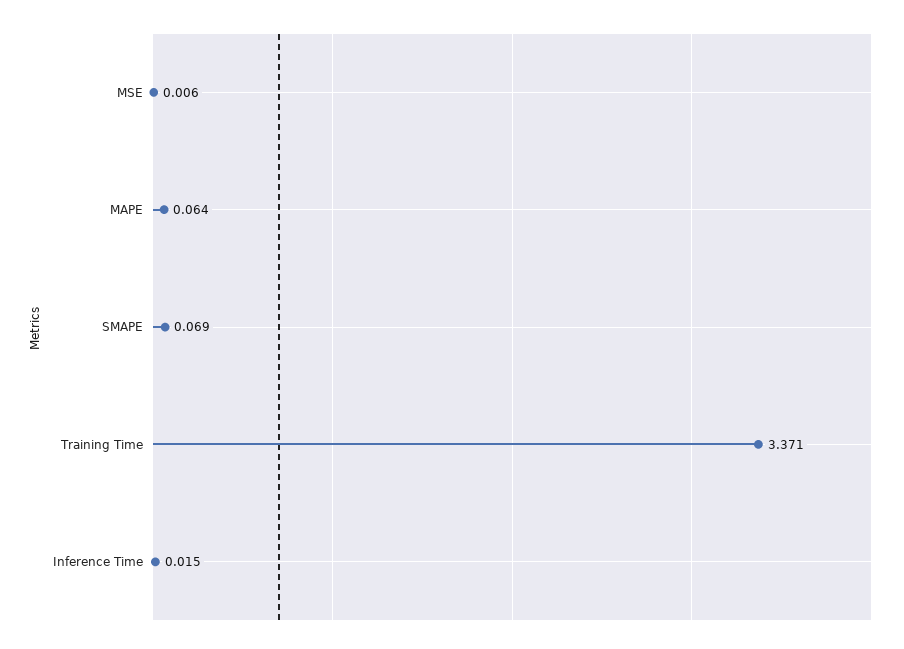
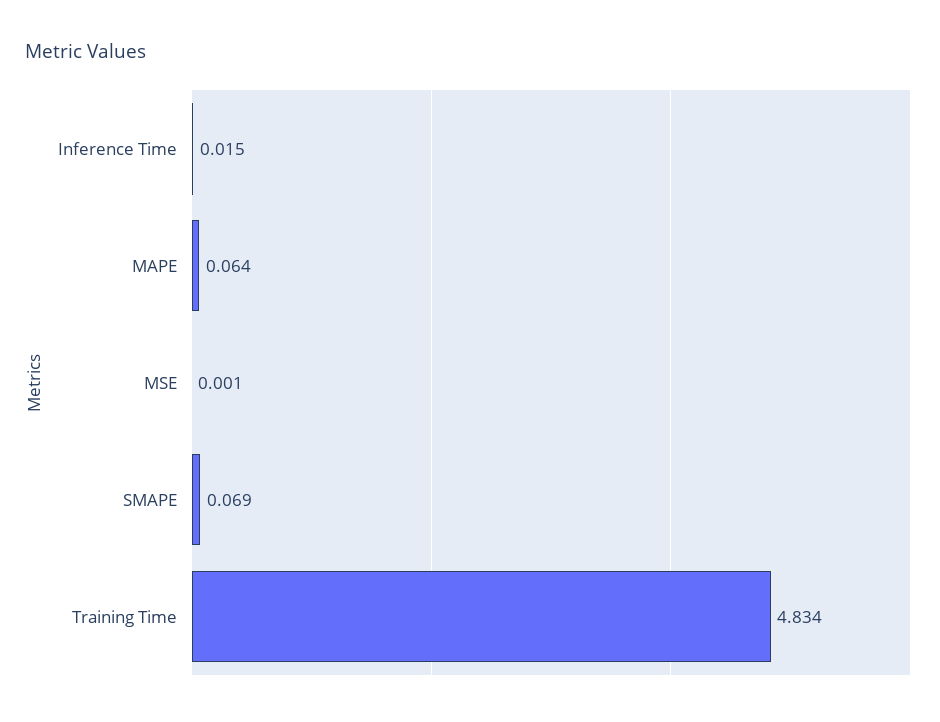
  {
-   "MSE": 0.006,
+   "MSE": 0.001,
    "MAPE": 0.064,
    "SMAPE": 0.069,
-   "Training Time": 3.371,
+   "Training Time": 4.834,
    "Inference Time": 0.015
  }

